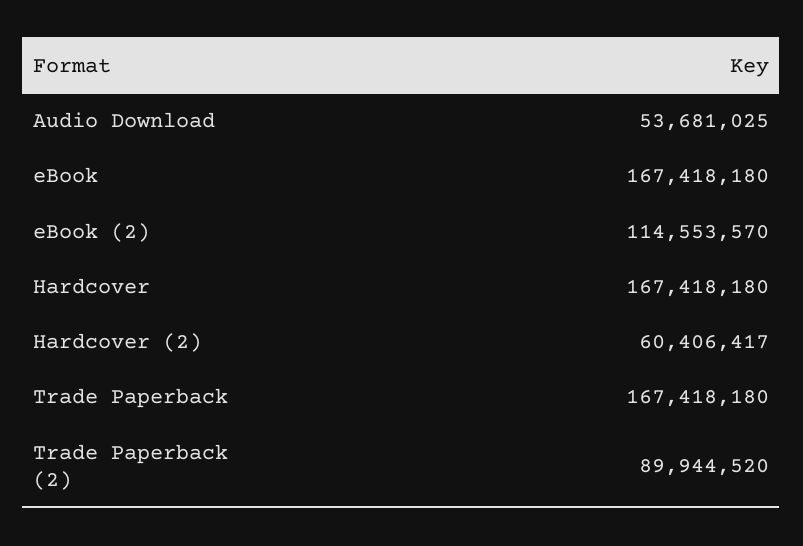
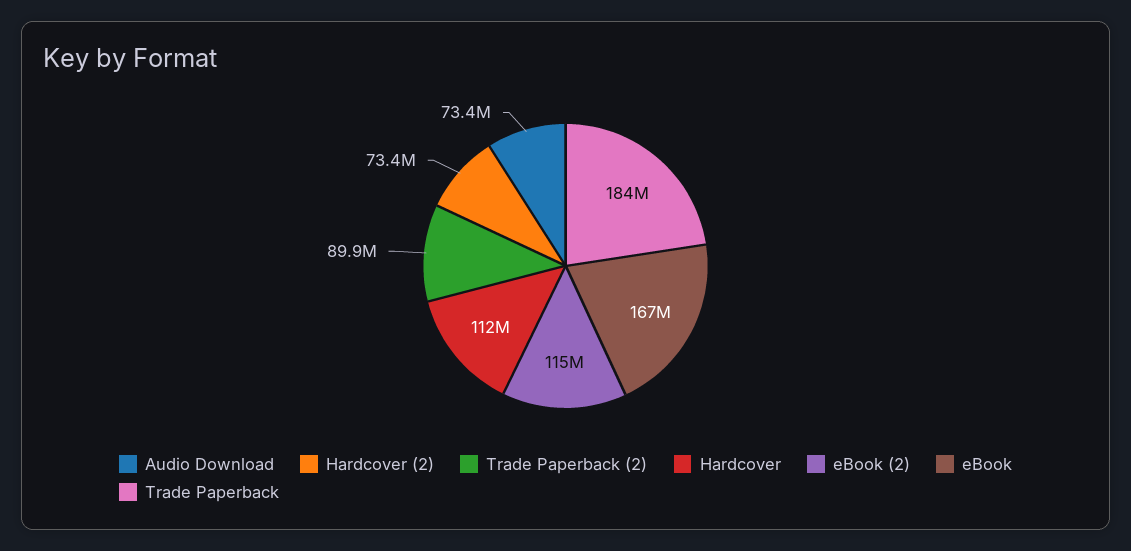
  {
-   "Audio Download": 53681025,
+   "Audio Download": 73400000,
    "eBook": 167418180,
    "eBook (2)": 114553570,
-   "Hardcover": 167418180,
+   "Hardcover": 112000000,
-   "Hardcover (2)": 60406417,
+   "Hardcover (2)": 73400000,
-   "Trade Paperback": 167418180,
+   "Trade Paperback": 184000000,
    "Trade Paperback (2)": 89944520
  }

